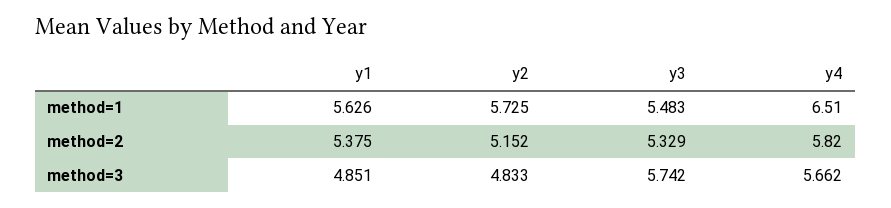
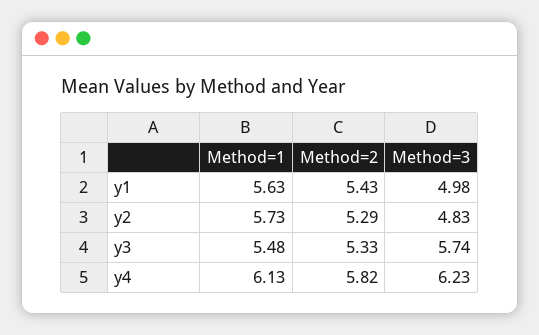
  {
    "y1": {
      "method=1": 5.626,
-     "method=2": 5.375,
+     "method=2": 5.43,
-     "method=3": 4.851
+     "method=3": 4.98
    },
    "y2": {
      "method=1": 5.725,
-     "method=2": 5.152,
+     "method=2": 5.29,
      "method=3": 4.833
    },
    "y3": {
      "method=1": 5.483,
      "method=2": 5.329,
      "method=3": 5.742
    },
    "y4": {
-     "method=1": 6.51,
+     "method=1": 6.13,
      "method=2": 5.82,
-     "method=3": 5.662
+     "method=3": 6.23
    }
  }

